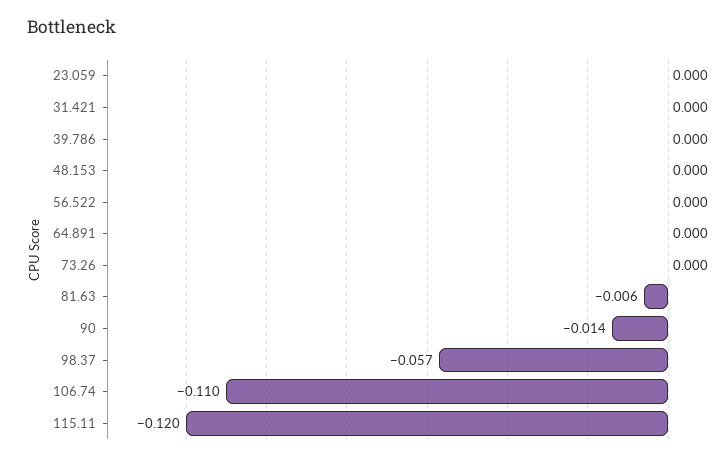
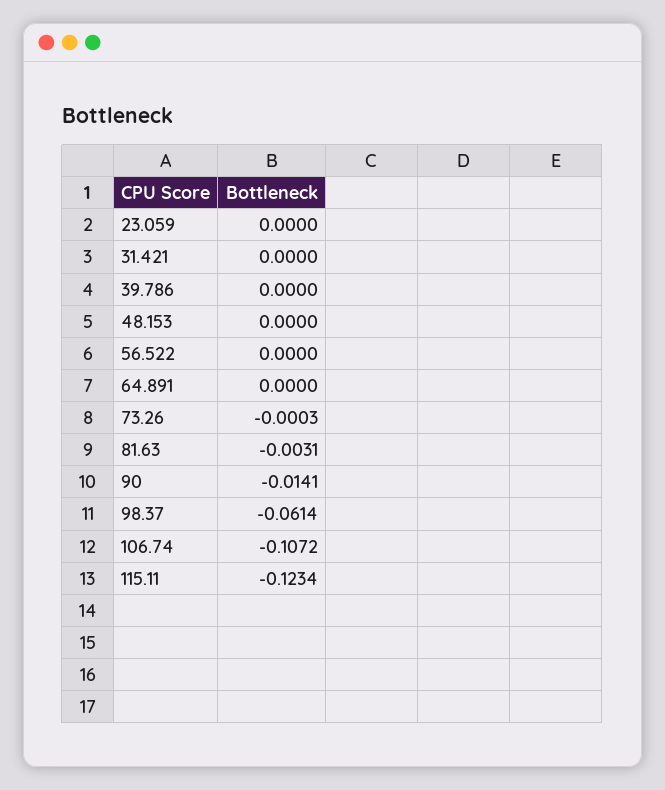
  {
    "23.059": 0,
    "31.421": 0,
    "39.786": 0,
    "48.153": 0,
    "56.522": 0,
    "64.891": 0,
    "73.26": -0.0003,
-   "81.63": -0.006,
+   "81.63": -0.0031,
    "90": -0.0141,
-   "98.37": -0.057,
+   "98.37": -0.0614,
-   "106.74": -0.11,
+   "106.74": -0.1072,
-   "115.11": -0.12
+   "115.11": -0.1234
  }

